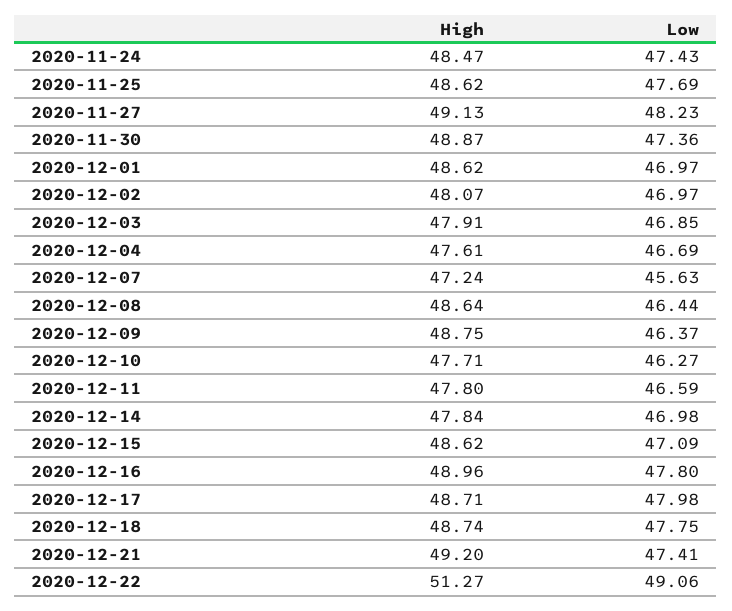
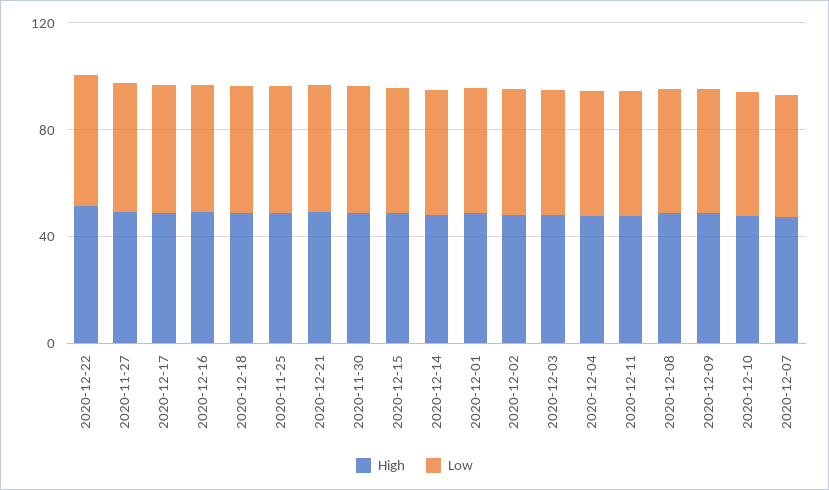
  {
    "High": {
-     "2020-11-24": 48.47,
      "2020-11-25": 48.62,
      "2020-11-27": 49.13,
      "2020-11-30": 48.87,
      "2020-12-01": 48.62,
      "2020-12-02": 48.07,
      "2020-12-03": 47.91,
      "2020-12-04": 47.61,
      "2020-12-07": 47.24,
      "2020-12-08": 48.64,
      "2020-12-09": 48.75,
      "2020-12-10": 47.71,
      "2020-12-11": 47.8,
      "2020-12-14": 47.84,
      "2020-12-15": 48.62,
      "2020-12-16": 48.96,
      "2020-12-17": 48.71,
      "2020-12-18": 48.74,
      "2020-12-21": 49.2,
      "2020-12-22": 51.27
    },
    "Low": {
-     "2020-11-24": 47.43,
      "2020-11-25": 47.69,
      "2020-11-27": 48.23,
      "2020-11-30": 47.36,
      "2020-12-01": 46.97,
      "2020-12-02": 46.97,
      "2020-12-03": 46.85,
      "2020-12-04": 46.69,
      "2020-12-07": 45.63,
      "2020-12-08": 46.44,
      "2020-12-09": 46.37,
      "2020-12-10": 46.27,
      "2020-12-11": 46.59,
      "2020-12-14": 46.98,
      "2020-12-15": 47.09,
      "2020-12-16": 47.8,
      "2020-12-17": 47.98,
      "2020-12-18": 47.75,
      "2020-12-21": 47.41,
      "2020-12-22": 49.06
    }
  }

